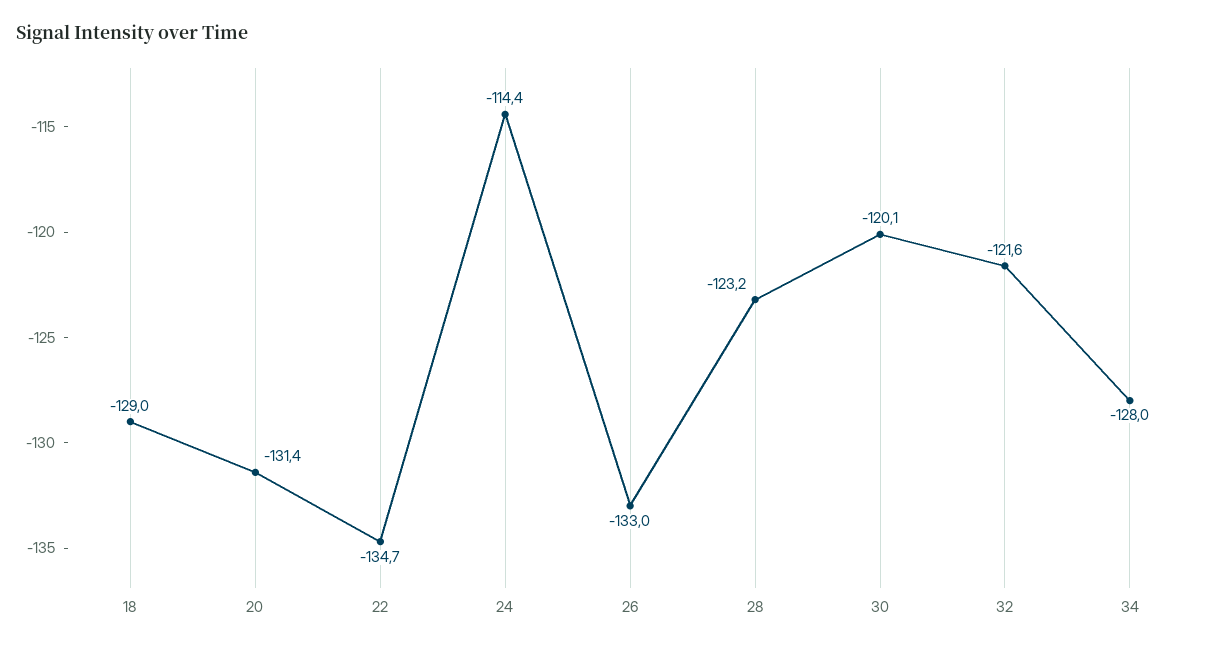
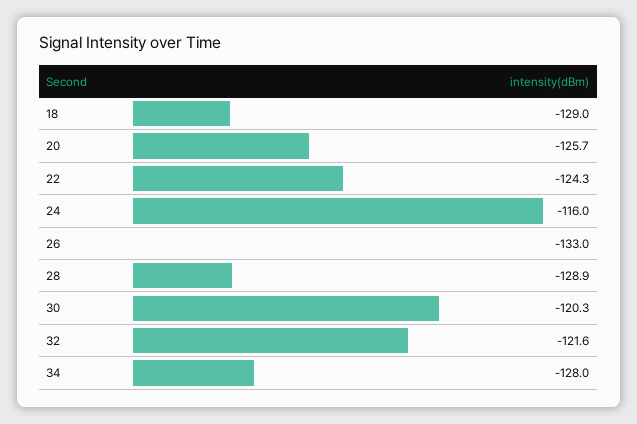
  {
    "18": -129,
-   "20": -131.4,
+   "20": -125.7,
-   "22": -134.7,
+   "22": -124.3,
-   "24": -114.4,
+   "24": -116,
    "26": -133,
-   "28": -123.2,
+   "28": -128.9,
-   "30": -120.1,
+   "30": -120.3,
    "32": -121.6,
    "34": -128
  }

